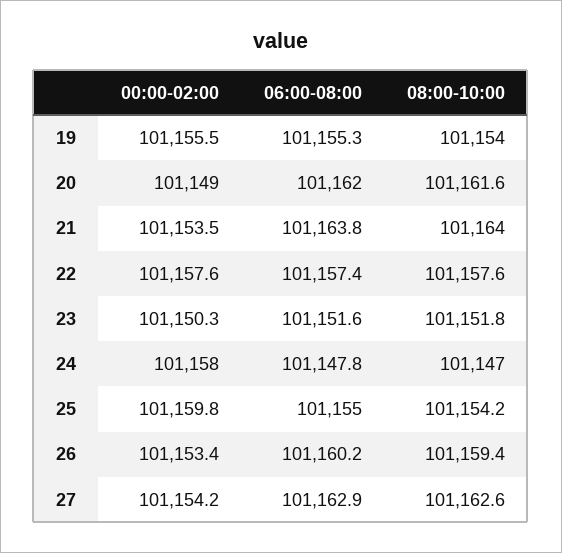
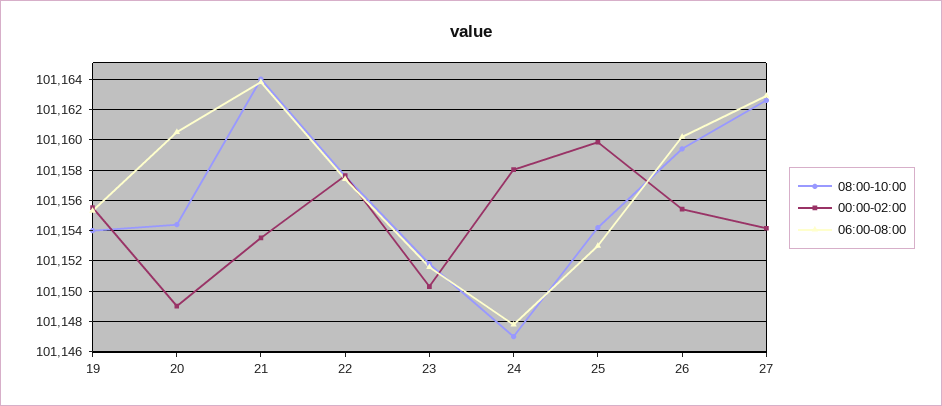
  {
    "00:00-02:00": {
      "19": 101155.5,
      "20": 101149,
      "21": 101153.5,
      "22": 101157.6,
      "23": 101150.3,
      "24": 101158,
      "25": 101159.8,
-     "26": 101153.4,
+     "26": 101155.5,
      "27": 101154.2
    },
    "06:00-08:00": {
      "19": 101155.3,
-     "20": 101162,
+     "20": 101160.5,
      "21": 101163.8,
      "22": 101157.4,
      "23": 101151.6,
      "24": 101147.8,
-     "25": 101155,
+     "25": 101153,
      "26": 101160.2,
      "27": 101162.9
    },
    "08:00-10:00": {
      "19": 101154,
-     "20": 101161.6,
+     "20": 101154.5,
      "21": 101164,
      "22": 101157.6,
      "23": 101151.8,
      "24": 101147,
      "25": 101154.2,
      "26": 101159.4,
      "27": 101162.6
    }
  }

